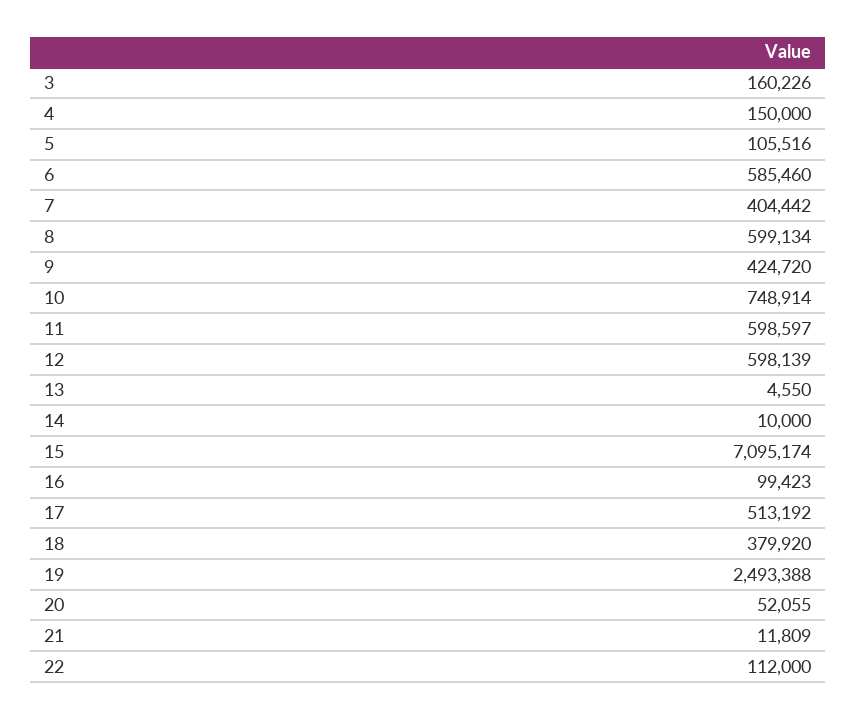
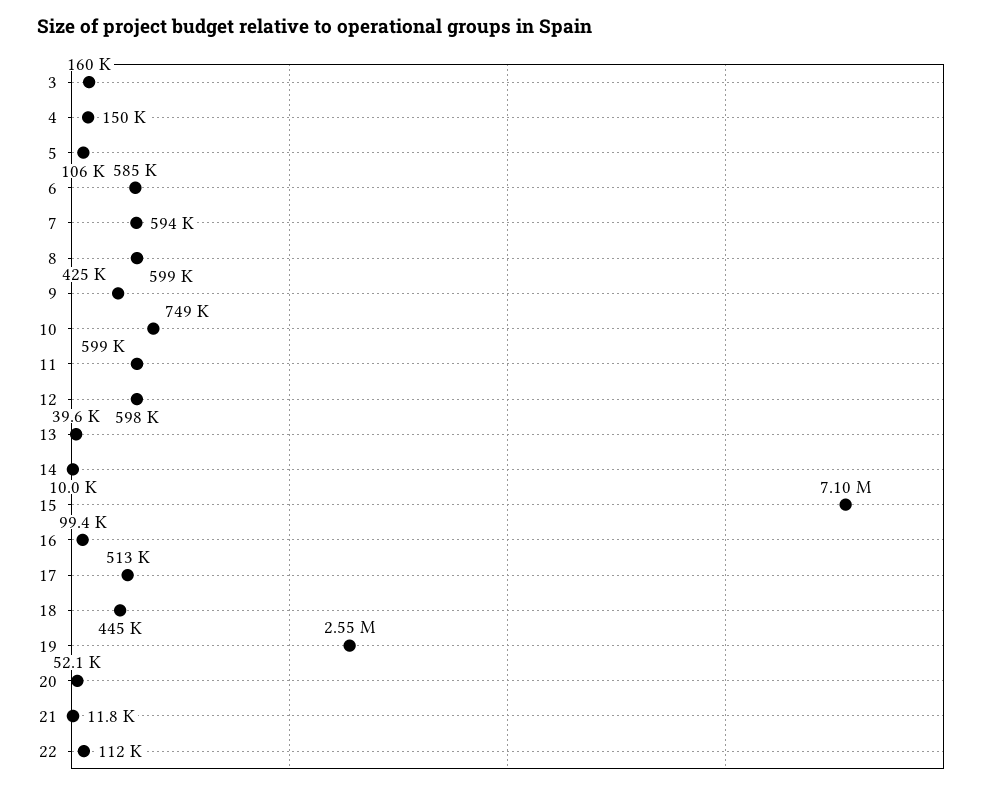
  {
    "3": 160226,
    "4": 150000,
    "5": 105516,
    "6": 585460,
-   "7": 404442,
+   "7": 594000,
    "8": 599134,
    "9": 424720,
    "10": 748914,
    "11": 598597,
    "12": 598139,
-   "13": 4550,
+   "13": 39600,
    "14": 10000,
    "15": 7095174,
    "16": 99423,
    "17": 513192,
-   "18": 379920,
+   "18": 445000,
-   "19": 2493388,
+   "19": 2550000,
    "20": 52055,
    "21": 11809,
    "22": 112000
  }

